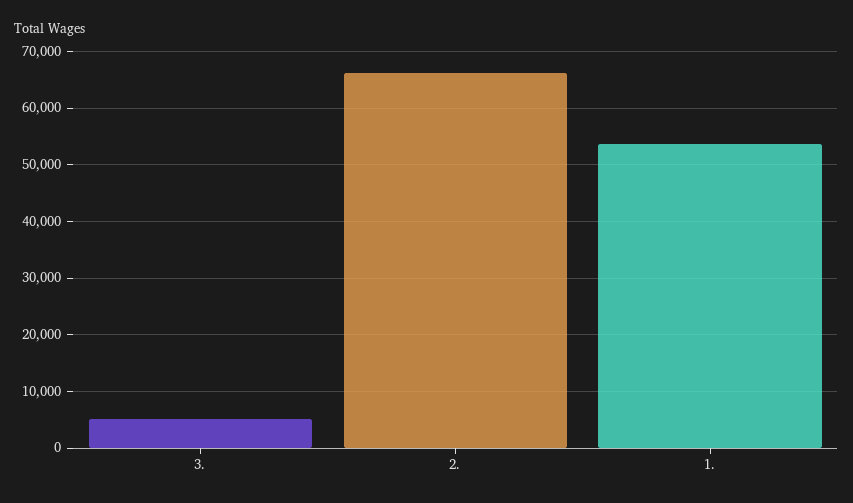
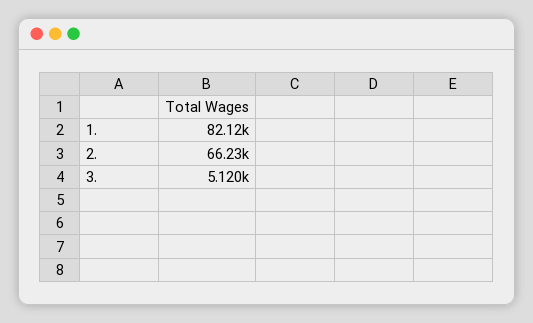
  {
    "3.": 5120,
    "2.": 66230,
-   "1.": 54000
+   "1.": 82120
  }

